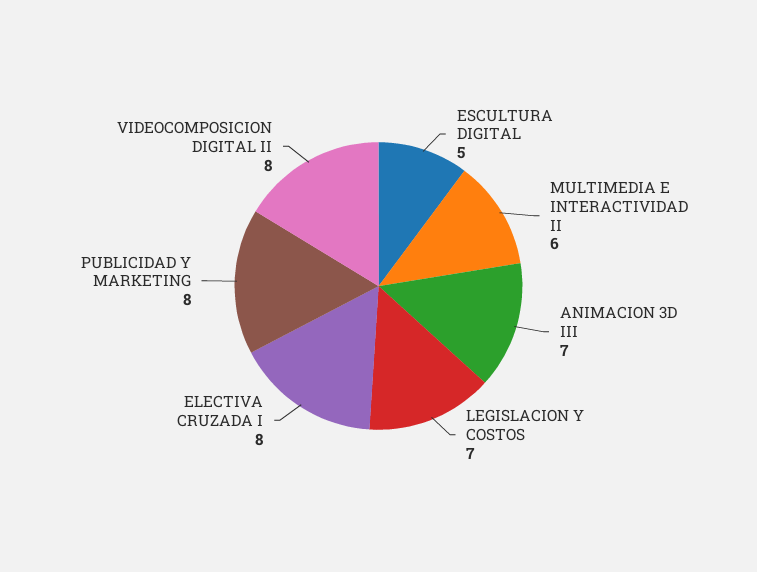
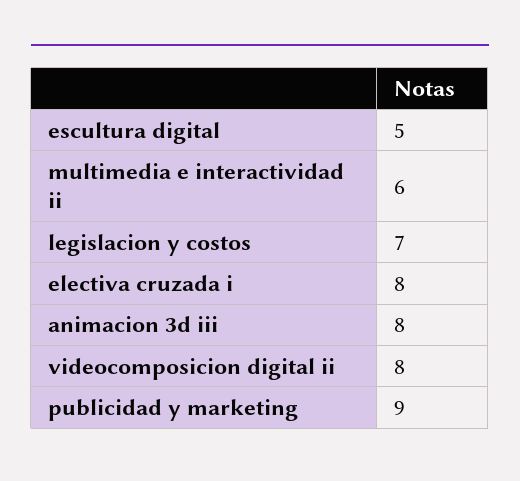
  {
    "ESCULTURA DIGITAL": 5,
    "MULTIMEDIA E INTERACTIVIDAD II": 6,
-   "ANIMACION 3D III": 7,
+   "ANIMACION 3D III": 8,
    "LEGISLACION Y COSTOS": 7,
    "ELECTIVA CRUZADA I": 8,
-   "PUBLICIDAD Y MARKETING": 8,
+   "PUBLICIDAD Y MARKETING": 9,
    "VIDEOCOMPOSICION DIGITAL II": 8
  }

